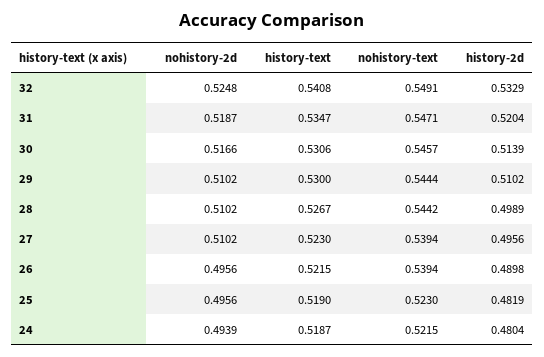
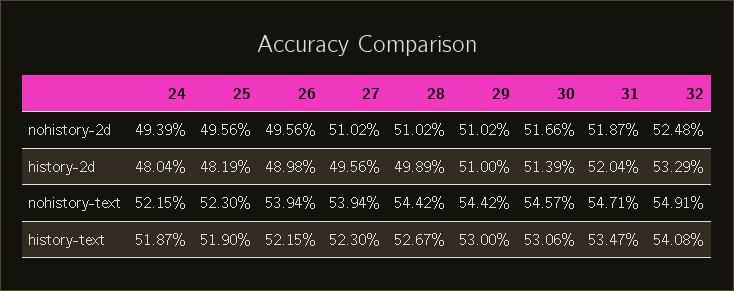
  {
    "nohistory-2d": {
      "32": 0.5248,
      "31": 0.5187,
      "30": 0.5166,
      "29": 0.5102,
      "28": 0.5102,
      "27": 0.5102,
      "26": 0.4956,
      "25": 0.4956,
      "24": 0.4939
    },
    "history-text": {
      "32": 0.5408,
      "31": 0.5347,
      "30": 0.5306,
      "29": 0.53,
      "28": 0.5267,
      "27": 0.523,
      "26": 0.5215,
      "25": 0.519,
      "24": 0.5187
    },
    "nohistory-text": {
      "32": 0.5491,
      "31": 0.5471,
      "30": 0.5457,
-     "29": 0.5444,
+     "29": 0.5442,
      "28": 0.5442,
      "27": 0.5394,
      "26": 0.5394,
      "25": 0.523,
      "24": 0.5215
    },
    "history-2d": {
      "32": 0.5329,
      "31": 0.5204,
      "30": 0.5139,
-     "29": 0.5102,
+     "29": 0.51,
      "28": 0.4989,
      "27": 0.4956,
      "26": 0.4898,
      "25": 0.4819,
      "24": 0.4804
    }
  }

